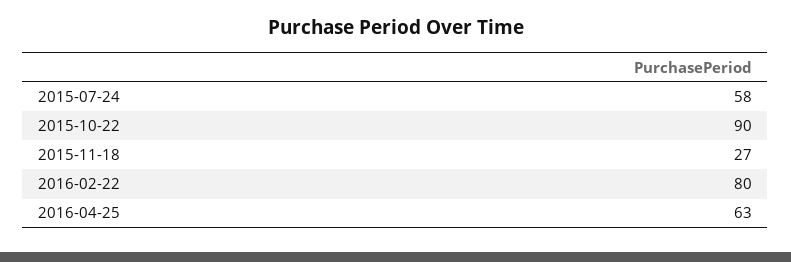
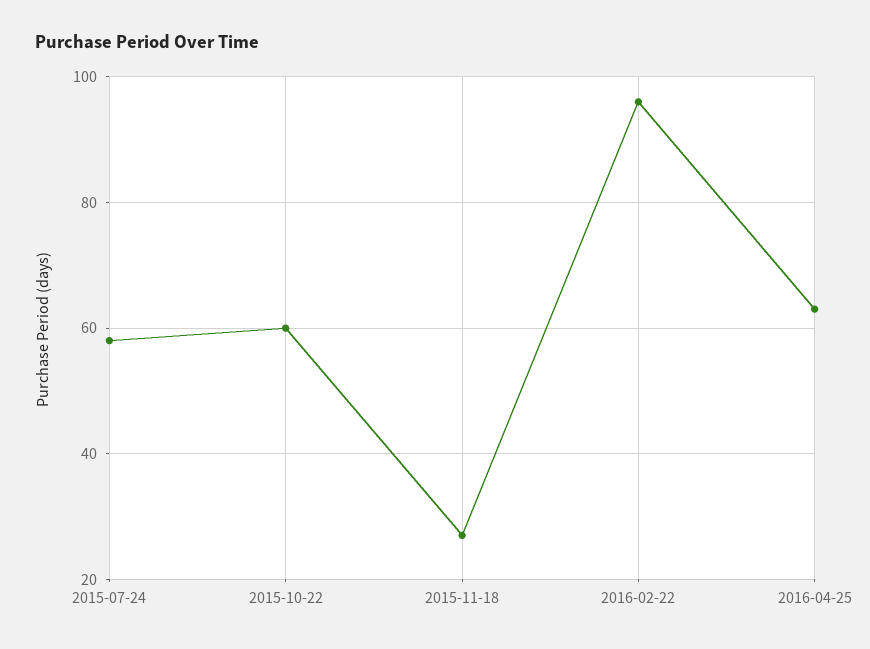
  {
    "2015-07-24": 58,
-   "2015-10-22": 90,
+   "2015-10-22": 60,
    "2015-11-18": 27,
-   "2016-02-22": 80,
+   "2016-02-22": 95,
    "2016-04-25": 63
  }

